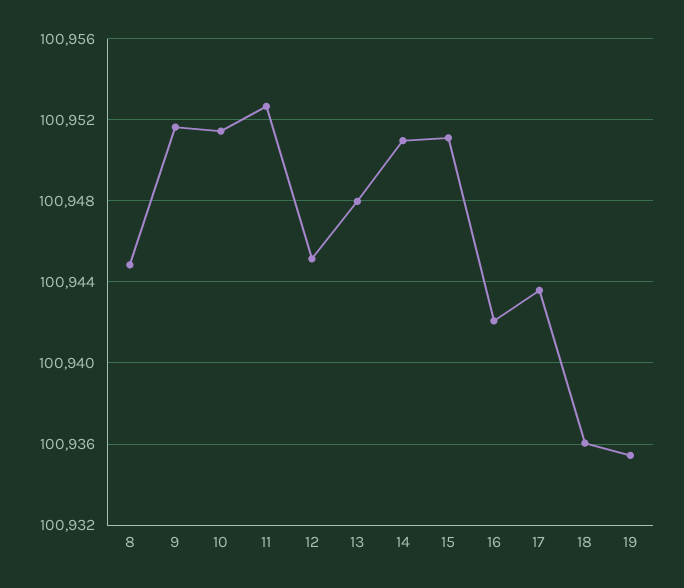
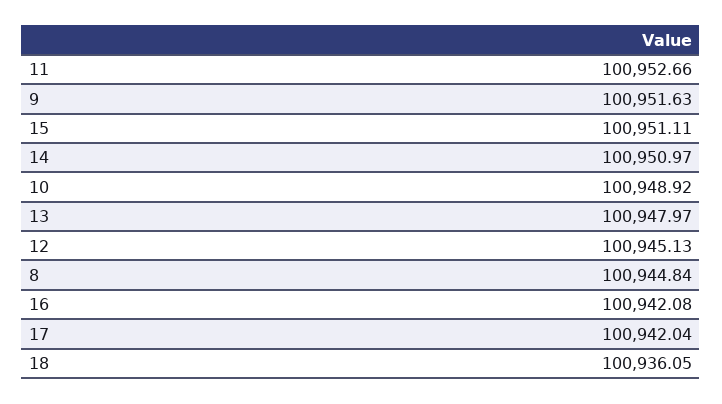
  {
    "8": 100944.84,
    "9": 100951.63,
-   "10": 100951.5,
+   "10": 100948.92,
    "11": 100952.66,
    "12": 100945.13,
    "13": 100947.97,
    "14": 100950.97,
    "15": 100951.11,
    "16": 100942.08,
-   "17": 100943.5,
+   "17": 100942.04,
-   "18": 100936.05,
+   "18": 100936.05
-   "19": 100935.5
  }

